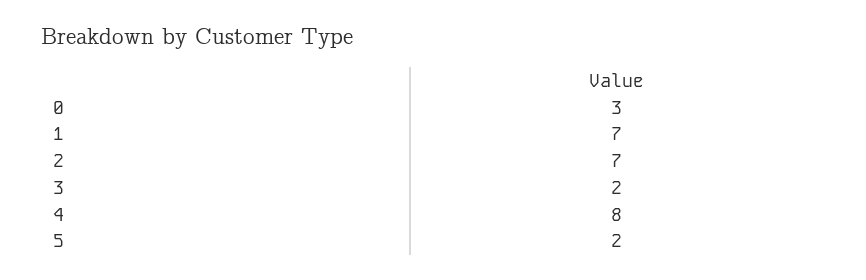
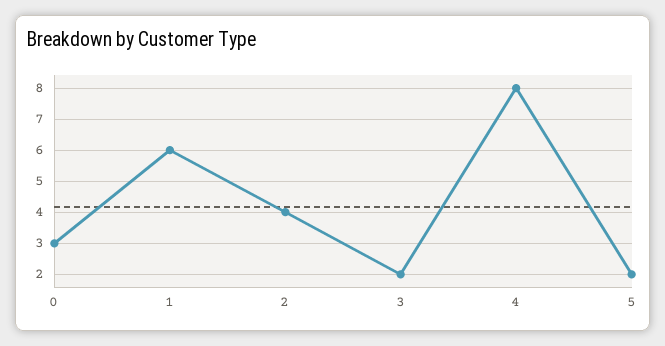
  {
    "0": 3,
-   "1": 7,
+   "1": 6,
-   "2": 7,
+   "2": 4,
    "3": 2,
    "4": 8,
    "5": 2
  }

